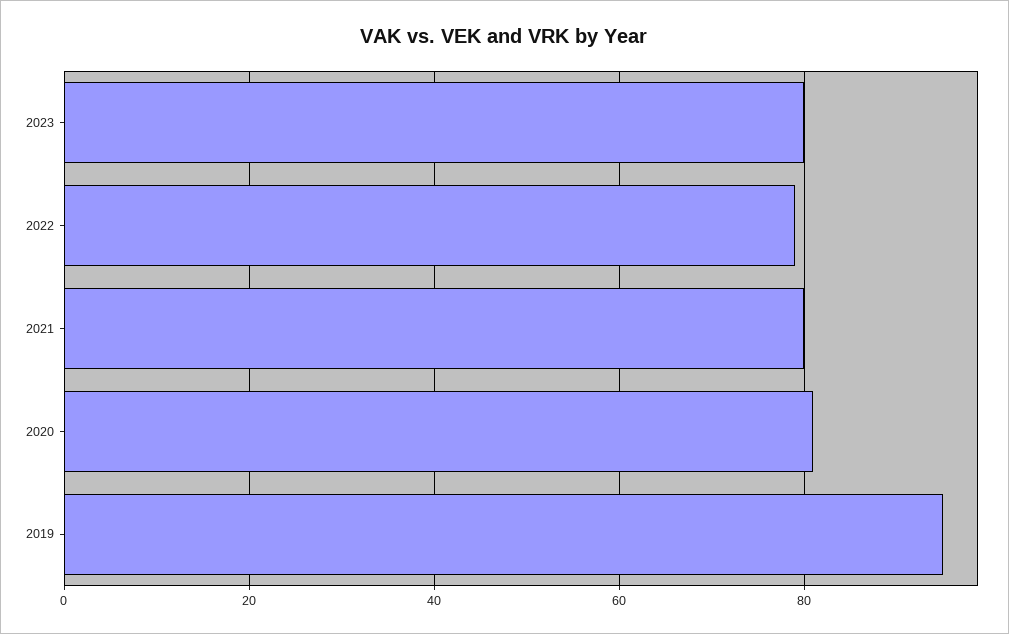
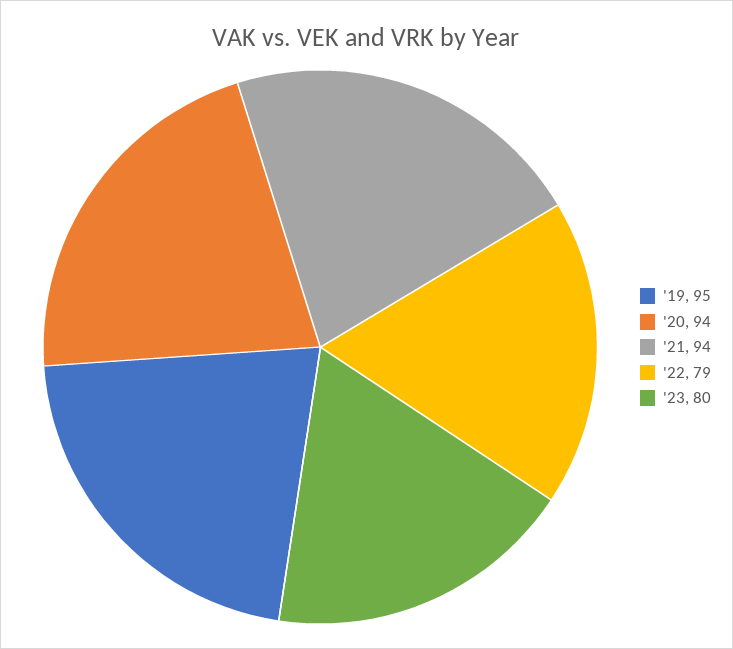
  {
    "2023": 80,
    "2022": 79,
-   "2021": 80,
+   "2021": 94,
-   "2020": 80,
+   "2020": 94,
    "2019": 95
  }

